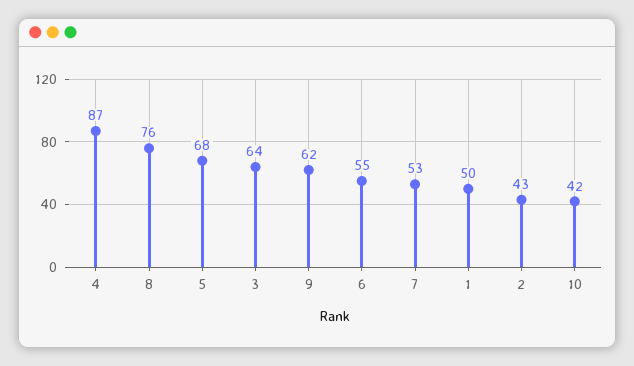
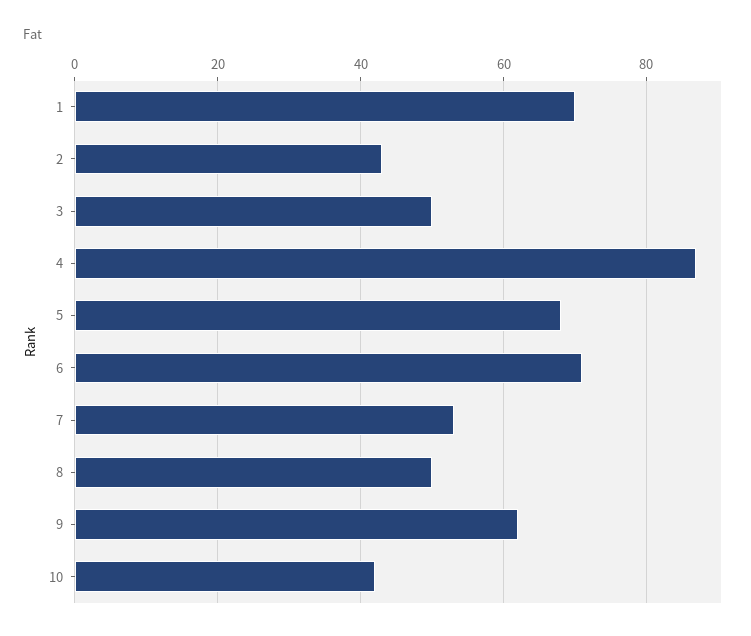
  {
    "4": 87,
-   "8": 76,
+   "8": 50,
    "5": 68,
-   "3": 64,
+   "3": 50,
    "9": 62,
-   "6": 55,
+   "6": 70,
    "7": 53,
-   "1": 50,
+   "1": 70,
    "2": 43,
    "10": 42
  }

